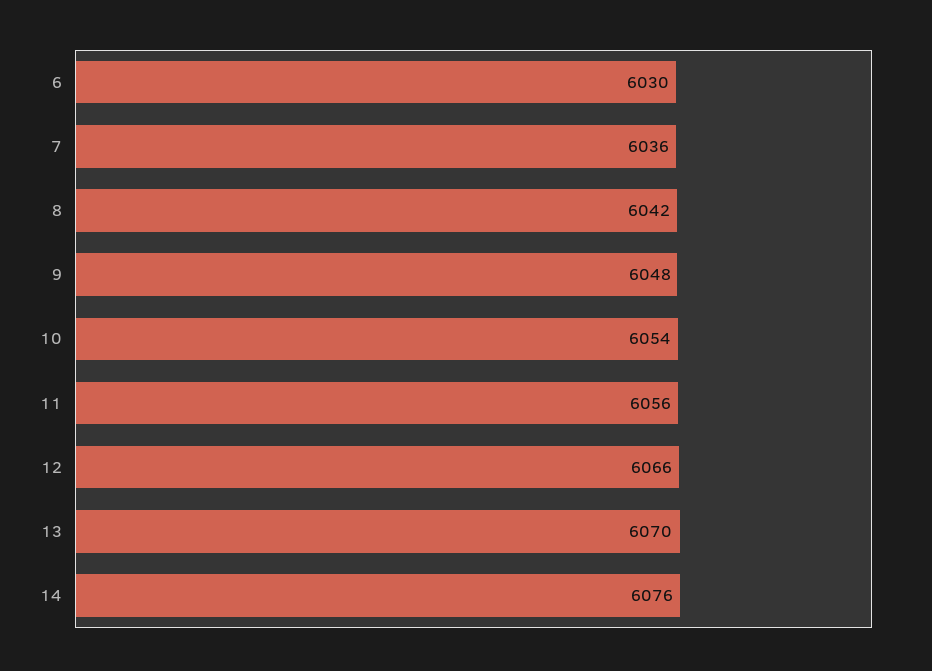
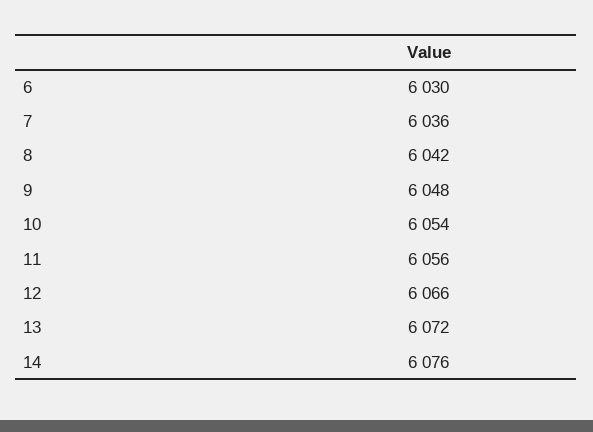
  {
    "6": 6030,
    "7": 6036,
    "8": 6042,
    "9": 6048,
    "10": 6054,
    "11": 6056,
    "12": 6066,
-   "13": 6070,
+   "13": 6072,
    "14": 6076
  }

